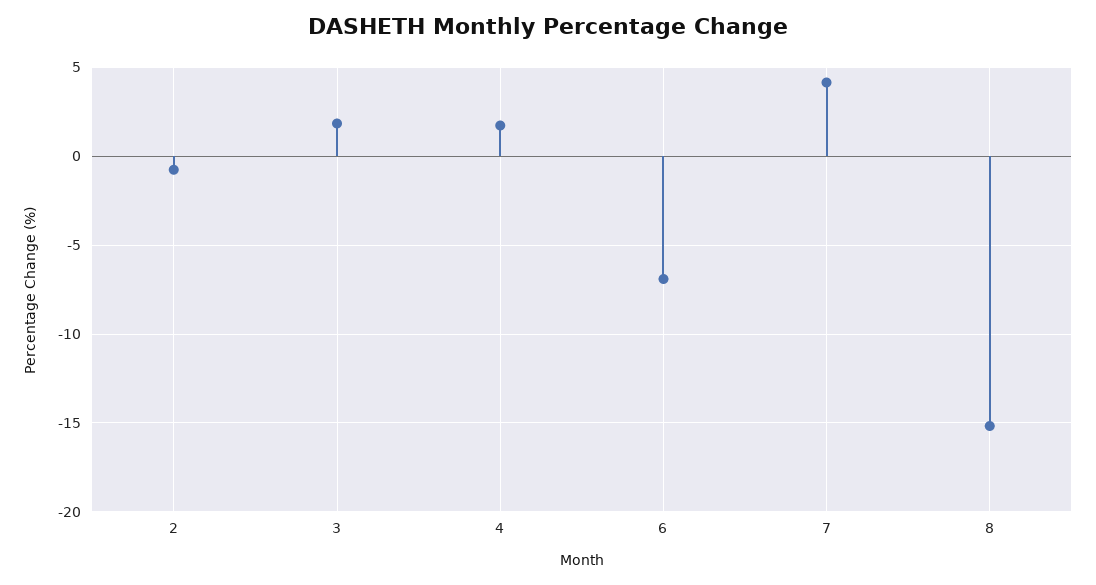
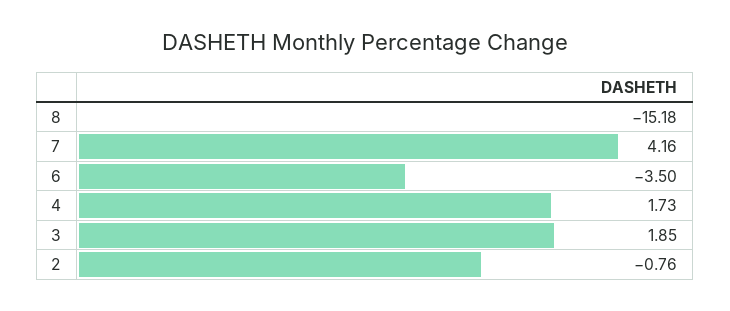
  {
    "2": -0.76,
    "3": 1.85,
    "4": 1.73,
-   "6": -7,
+   "6": -3.5,
    "7": 4.16,
    "8": -15.18
  }

